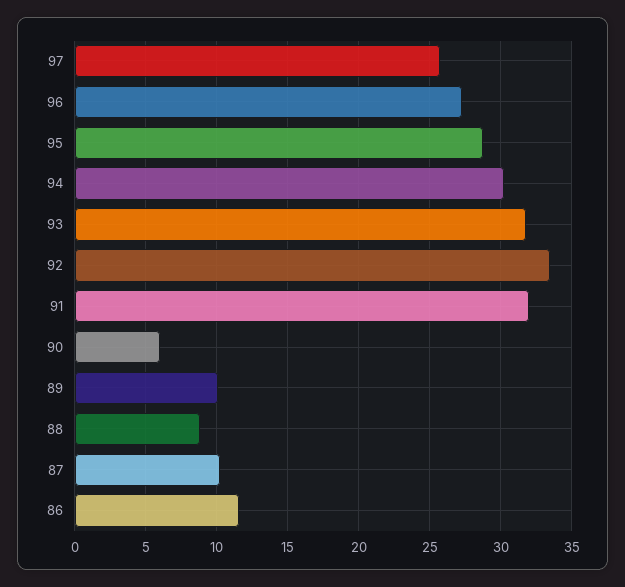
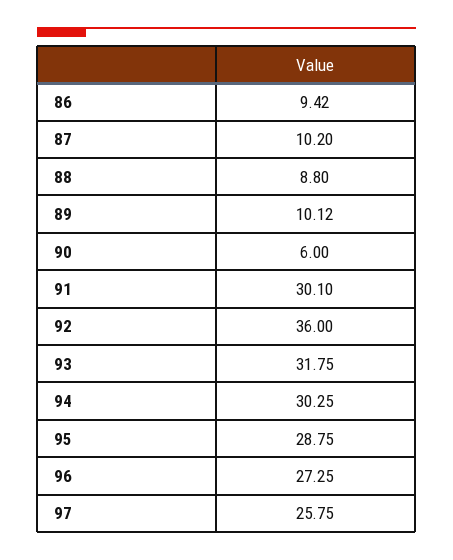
  {
    "97": 25.75,
    "96": 27.25,
    "95": 28.75,
    "94": 30.25,
    "93": 31.75,
-   "92": 33.5,
+   "92": 36,
-   "91": 32,
+   "91": 30.1,
    "90": 6,
    "89": 10.12,
    "88": 8.8,
    "87": 10.2,
-   "86": 11.5
+   "86": 9.42
  }

